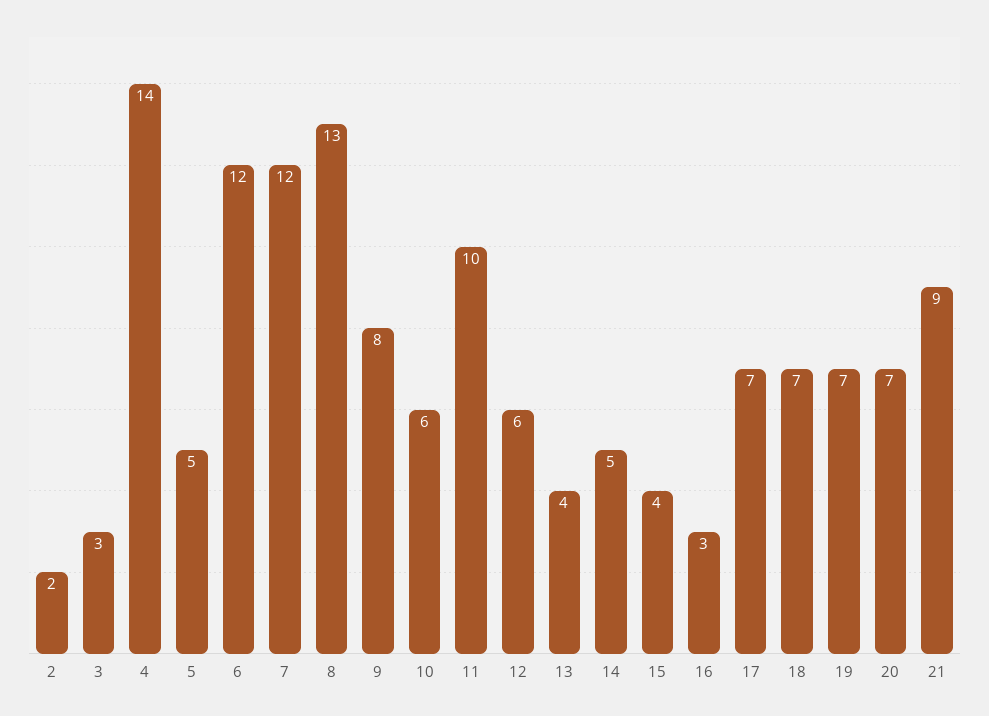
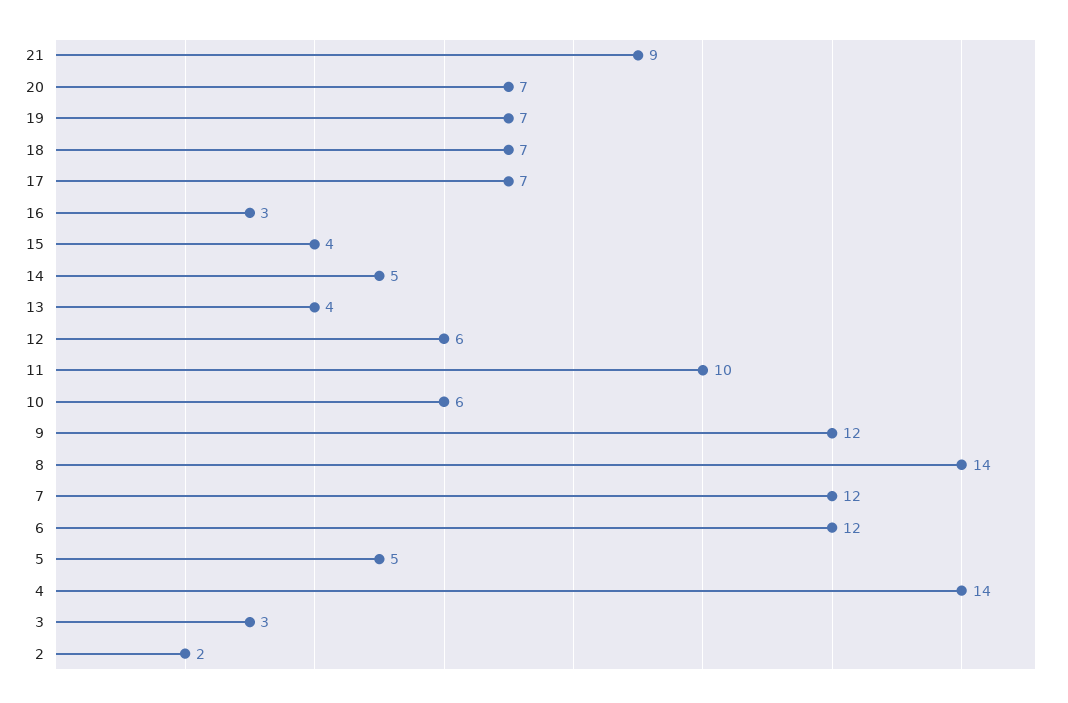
  {
    "2": 2,
    "3": 3,
    "4": 14,
    "5": 5,
    "6": 12,
    "7": 12,
-   "8": 13,
+   "8": 14,
-   "9": 8,
+   "9": 12,
    "10": 6,
    "11": 10,
    "12": 6,
    "13": 4,
    "14": 5,
    "15": 4,
    "16": 3,
    "17": 7,
    "18": 7,
    "19": 7,
    "20": 7,
    "21": 9
  }

